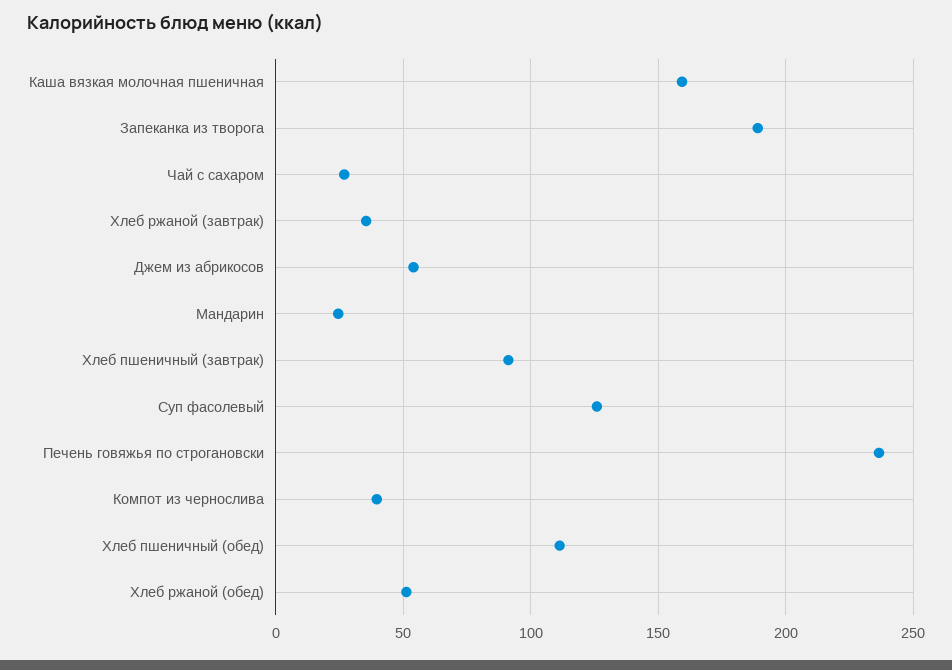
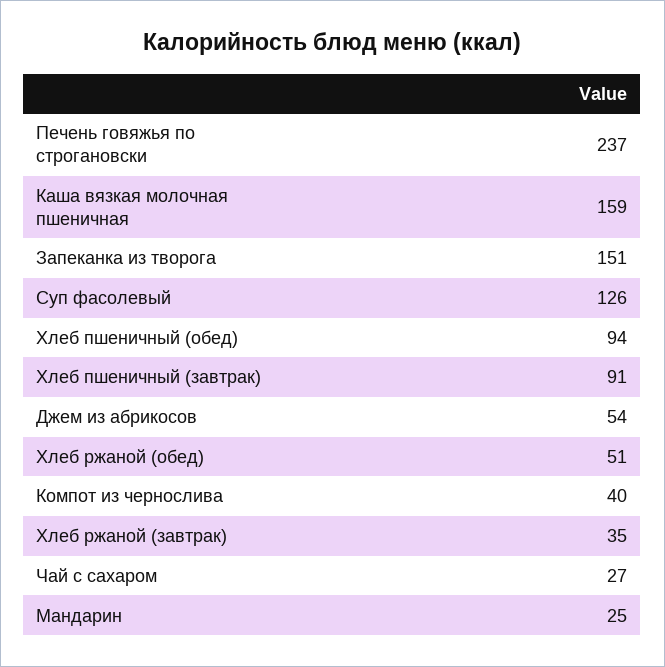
  {
    "Каша вязкая молочная пшеничная": 159,
-   "Запеканка из творога": 190,
+   "Запеканка из творога": 151,
    "Чай с сахаром": 27,
    "Хлеб ржаной (завтрак)": 35,
    "Джем из абрикосов": 54,
    "Мандарин": 25,
    "Хлеб пшеничный (завтрак)": 91,
    "Суп фасолевый": 126,
    "Печень говяжья по строгановски": 237,
    "Компот из чернослива": 40,
-   "Хлеб пшеничный (обед)": 110,
+   "Хлеб пшеничный (обед)": 94,
    "Хлеб ржаной (обед)": 51
  }

